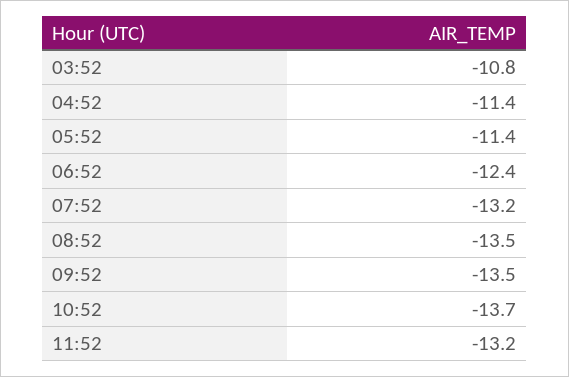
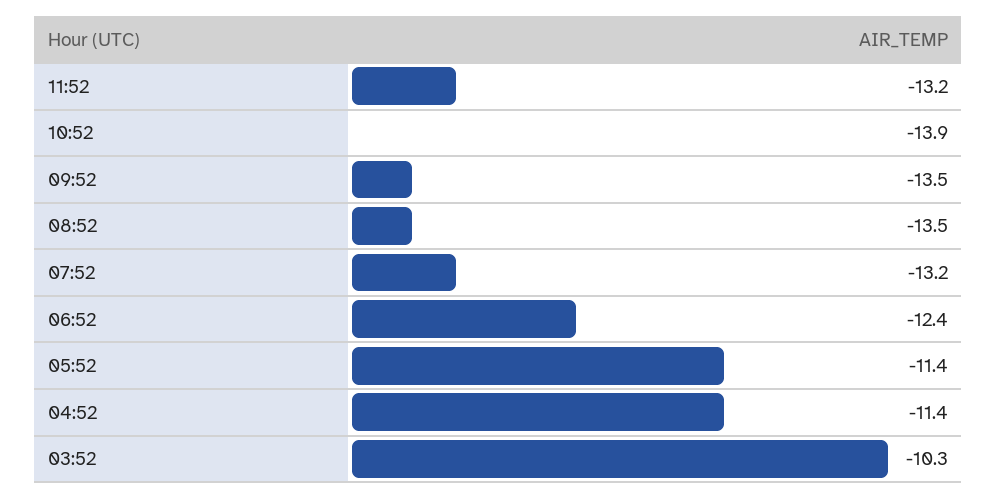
  {
-   "03:52": -10.8,
+   "03:52": -10.3,
    "04:52": -11.4,
    "05:52": -11.4,
    "06:52": -12.4,
    "07:52": -13.2,
    "08:52": -13.5,
    "09:52": -13.5,
-   "10:52": -13.7,
+   "10:52": -13.9,
    "11:52": -13.2
  }

